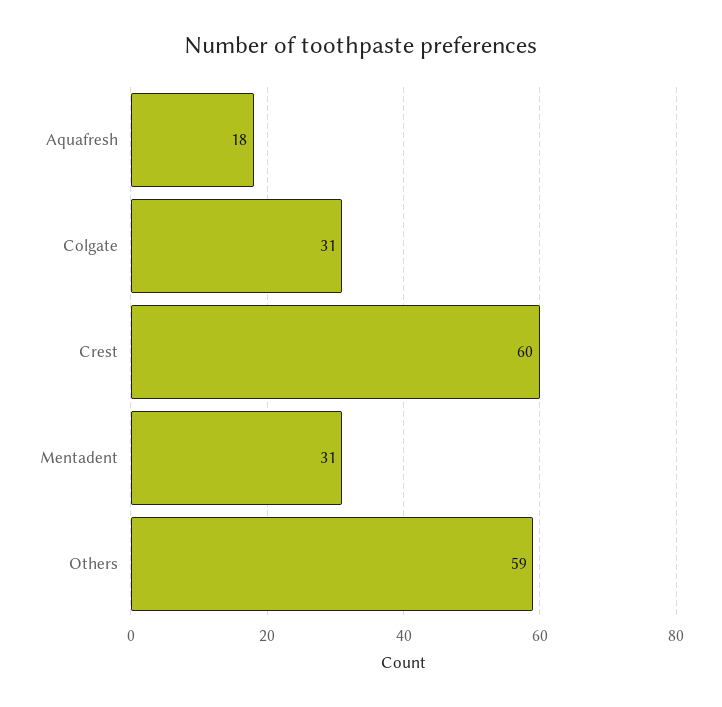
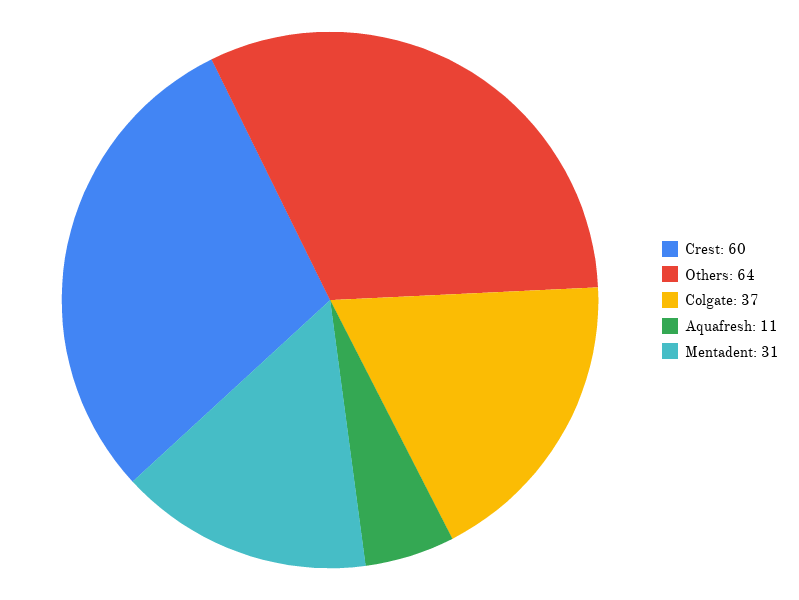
  {
-   "Aquafresh": 18,
+   "Aquafresh": 11,
-   "Colgate": 31,
+   "Colgate": 37,
    "Crest": 60,
    "Mentadent": 31,
-   "Others": 59
+   "Others": 64
  }

